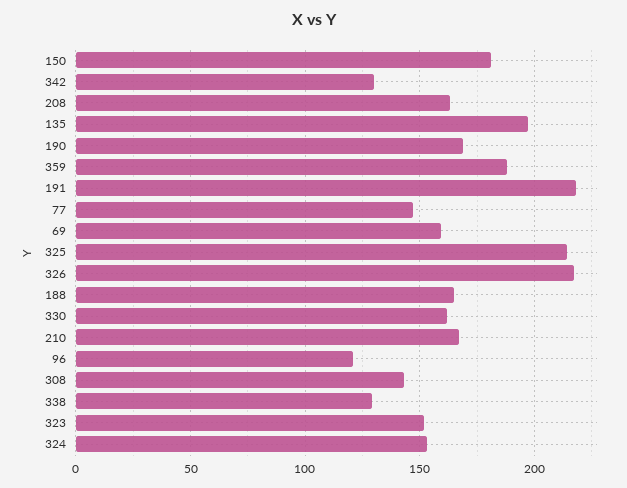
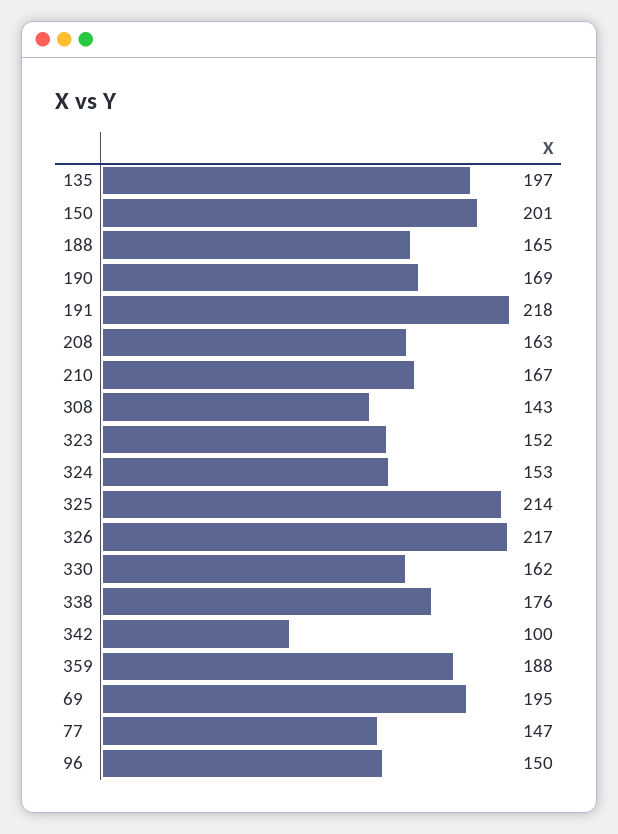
  {
-   "150": 180,
+   "150": 201,
-   "342": 130,
+   "342": 100,
    "208": 163,
    "135": 197,
    "190": 169,
    "359": 188,
    "191": 218,
    "77": 147,
-   "69": 160,
+   "69": 195,
    "325": 214,
    "326": 217,
    "188": 165,
    "330": 162,
    "210": 167,
-   "96": 120,
+   "96": 150,
    "308": 143,
-   "338": 130,
+   "338": 176,
    "323": 152,
    "324": 153
  }

